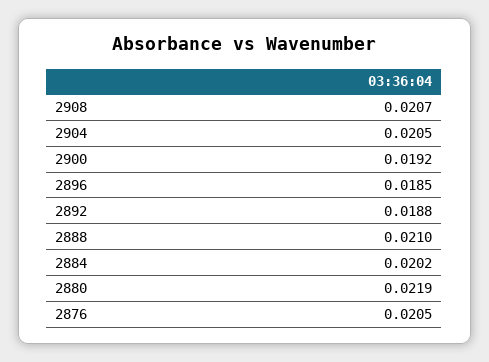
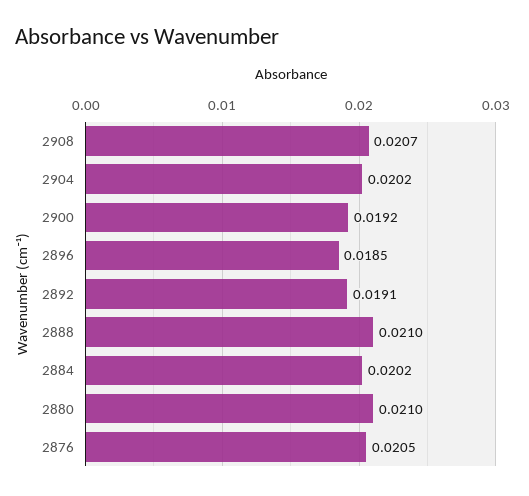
  {
    "2908": 0.0207,
-   "2904": 0.0205,
+   "2904": 0.0202,
    "2900": 0.0192,
    "2896": 0.0185,
-   "2892": 0.0188,
+   "2892": 0.0191,
    "2888": 0.021,
    "2884": 0.0202,
-   "2880": 0.0219,
+   "2880": 0.021,
    "2876": 0.0205
  }

